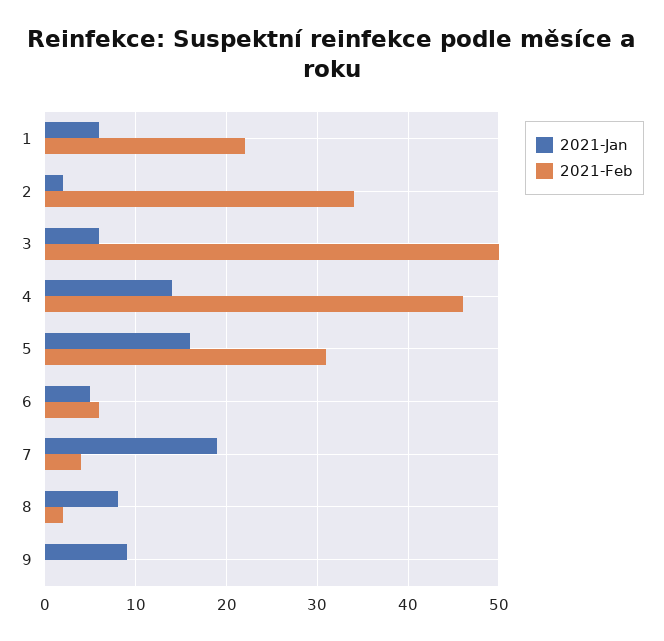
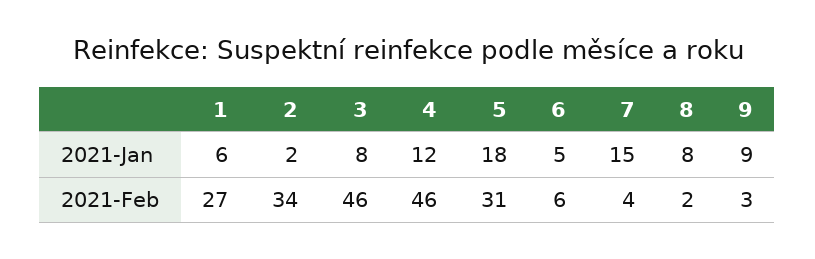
  {
    "2021-Jan": {
      "1": 6,
      "2": 2,
-     "3": 6,
+     "3": 8,
-     "4": 14,
+     "4": 12,
-     "5": 16,
+     "5": 18,
      "6": 5,
-     "7": 19,
+     "7": 15,
      "8": 8,
      "9": 9
    },
    "2021-Feb": {
-     "1": 22,
+     "1": 27,
      "2": 34,
-     "3": 50,
+     "3": 46,
      "4": 46,
      "5": 31,
      "6": 6,
      "7": 4,
      "8": 2,
-     "9": 0
+     "9": 3
    }
  }

